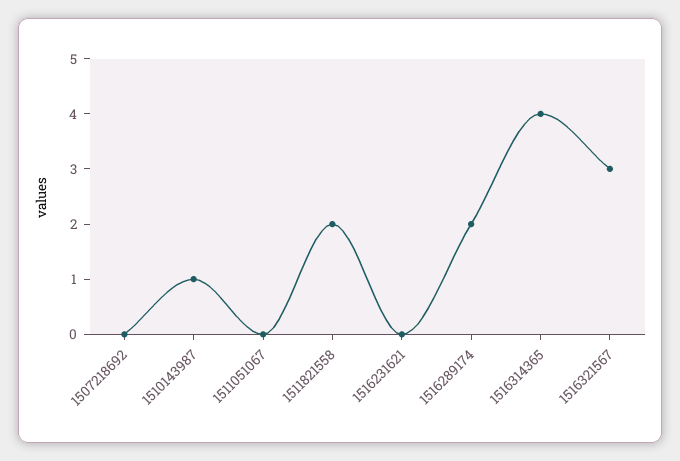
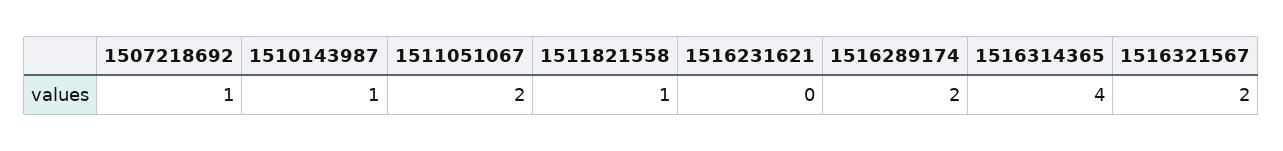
  {
-   "1507218692": 0,
+   "1507218692": 1,
    "1510143987": 1,
-   "1511051067": 0,
+   "1511051067": 2,
-   "1511821558": 2,
+   "1511821558": 1,
    "1516231621": 0,
    "1516289174": 2,
    "1516314365": 4,
-   "1516321567": 3
+   "1516321567": 2
  }

